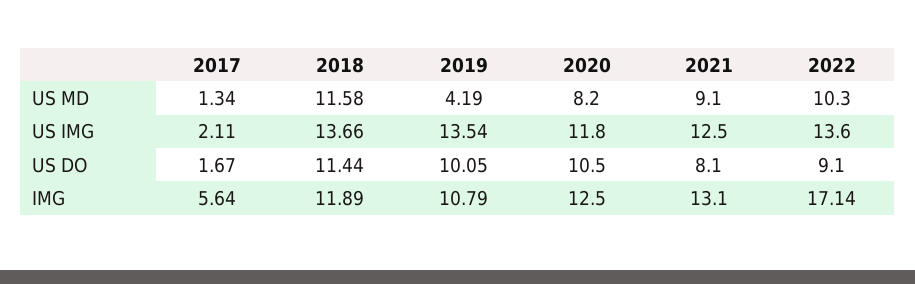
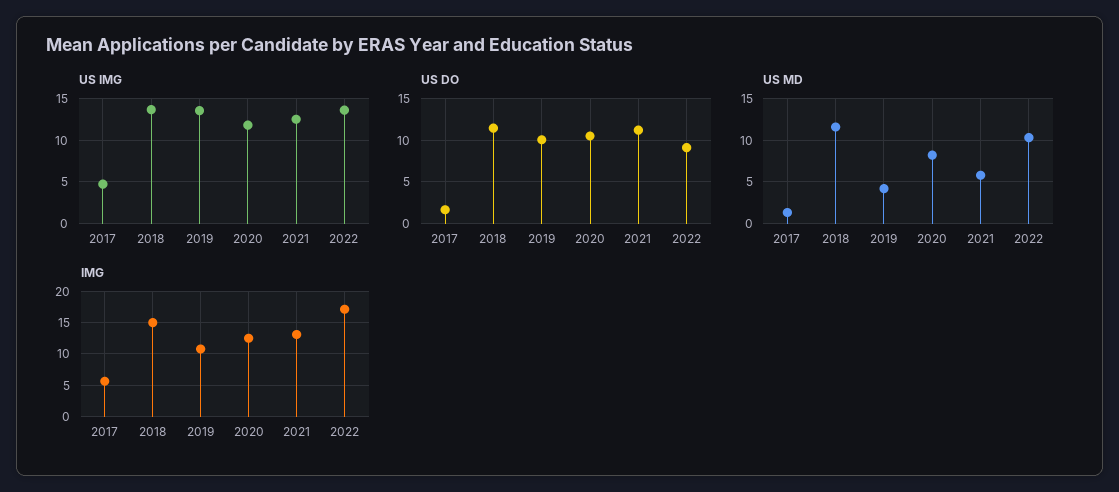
  {
    "US MD": {
      "2017": 1.34,
      "2018": 11.58,
      "2019": 4.19,
      "2020": 8.2,
-     "2021": 9.1,
+     "2021": 6,
      "2022": 10.3
    },
    "US IMG": {
-     "2017": 2.11,
+     "2017": 5,
      "2018": 13.66,
      "2019": 13.54,
      "2020": 11.8,
      "2021": 12.5,
      "2022": 13.6
    },
    "US DO": {
      "2017": 1.67,
      "2018": 11.44,
      "2019": 10.05,
      "2020": 10.5,
-     "2021": 8.1,
+     "2021": 11,
      "2022": 9.1
    },
    "IMG": {
      "2017": 5.64,
-     "2018": 11.89,
+     "2018": 15,
      "2019": 10.79,
      "2020": 12.5,
      "2021": 13.1,
      "2022": 17.14
    }
  }

